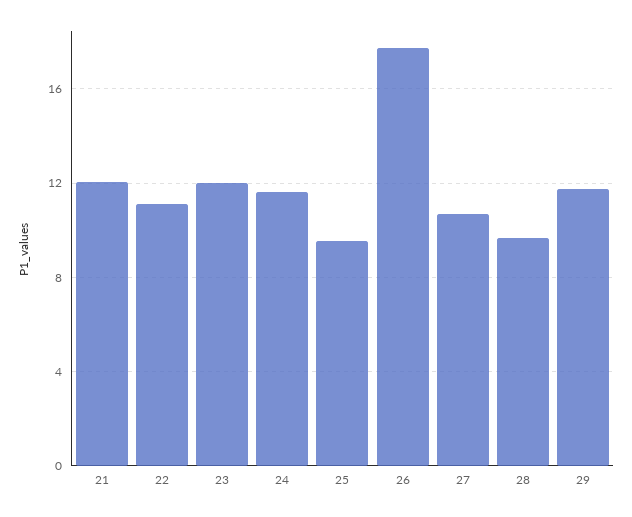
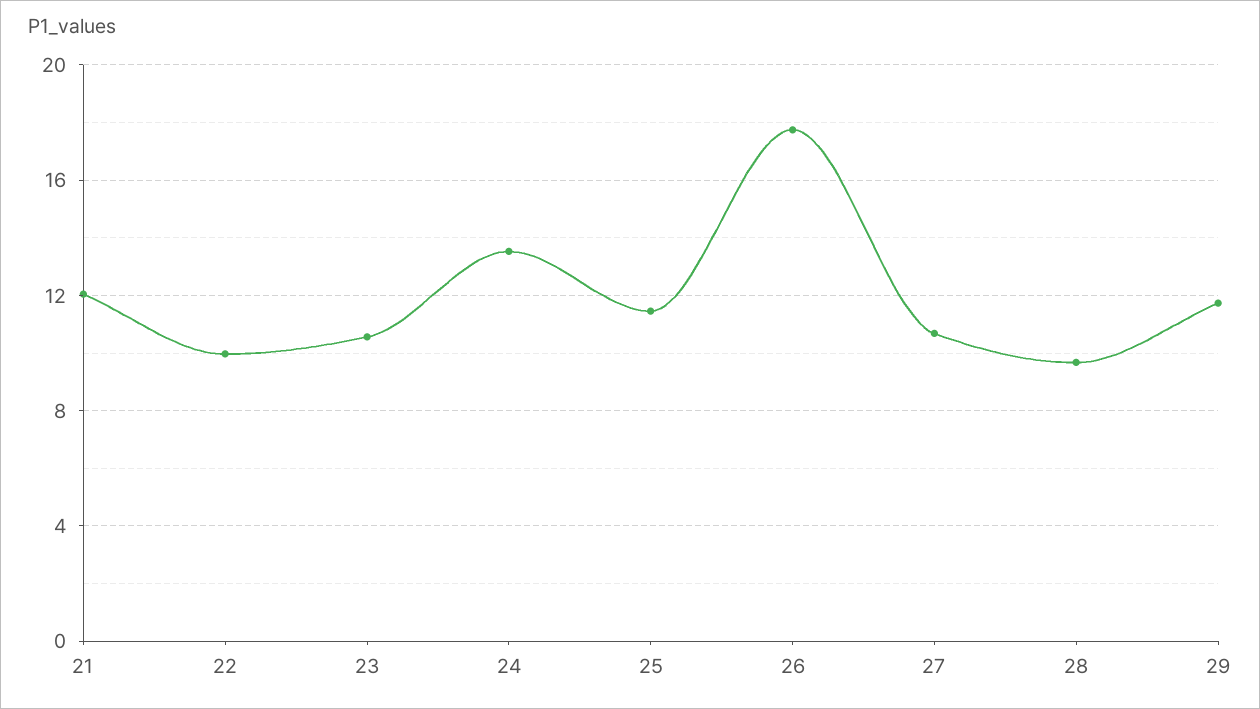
  {
    "21": 12,
-   "22": 11,
+   "22": 10,
-   "23": 12,
+   "23": 10.5,
-   "24": 11.5,
+   "24": 13.5,
-   "25": 9.5,
+   "25": 11.5,
    "26": 18,
    "27": 10.5,
    "28": 9.5,
    "29": 11.5
  }

